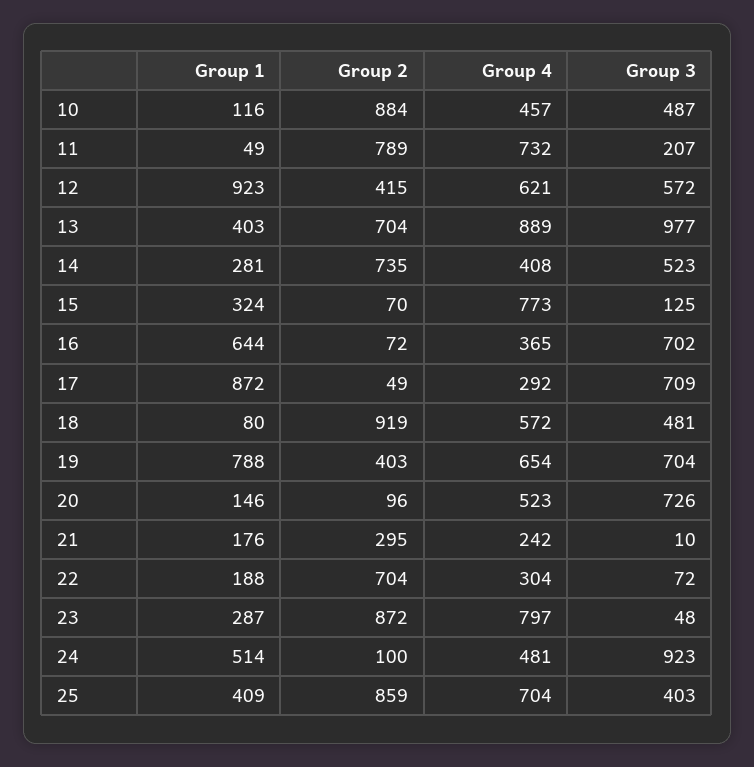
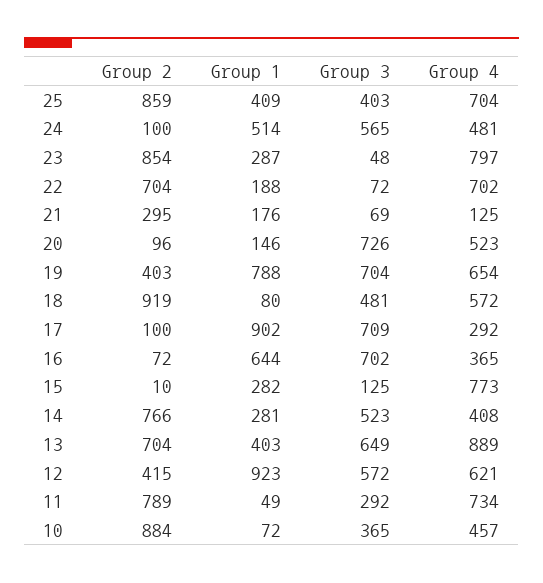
  {
    "Group 1": {
-     "10": 116,
+     "10": 72,
      "11": 49,
      "12": 923,
      "13": 403,
      "14": 281,
-     "15": 324,
+     "15": 282,
      "16": 644,
-     "17": 872,
+     "17": 902,
      "18": 80,
      "19": 788,
      "20": 146,
      "21": 176,
      "22": 188,
      "23": 287,
      "24": 514,
      "25": 409
    },
    "Group 2": {
      "10": 884,
      "11": 789,
      "12": 415,
      "13": 704,
-     "14": 735,
+     "14": 766,
-     "15": 70,
+     "15": 10,
      "16": 72,
-     "17": 49,
+     "17": 100,
      "18": 919,
      "19": 403,
      "20": 96,
      "21": 295,
      "22": 704,
-     "23": 872,
+     "23": 854,
      "24": 100,
      "25": 859
    },
    "Group 4": {
      "10": 457,
-     "11": 732,
+     "11": 734,
      "12": 621,
      "13": 889,
      "14": 408,
      "15": 773,
      "16": 365,
      "17": 292,
      "18": 572,
      "19": 654,
      "20": 523,
-     "21": 242,
+     "21": 125,
-     "22": 304,
+     "22": 702,
      "23": 797,
      "24": 481,
      "25": 704
    },
    "Group 3": {
-     "10": 487,
+     "10": 365,
-     "11": 207,
+     "11": 292,
      "12": 572,
-     "13": 977,
+     "13": 649,
      "14": 523,
      "15": 125,
      "16": 702,
      "17": 709,
      "18": 481,
      "19": 704,
      "20": 726,
-     "21": 10,
+     "21": 69,
      "22": 72,
      "23": 48,
-     "24": 923,
+     "24": 565,
      "25": 403
    }
  }

